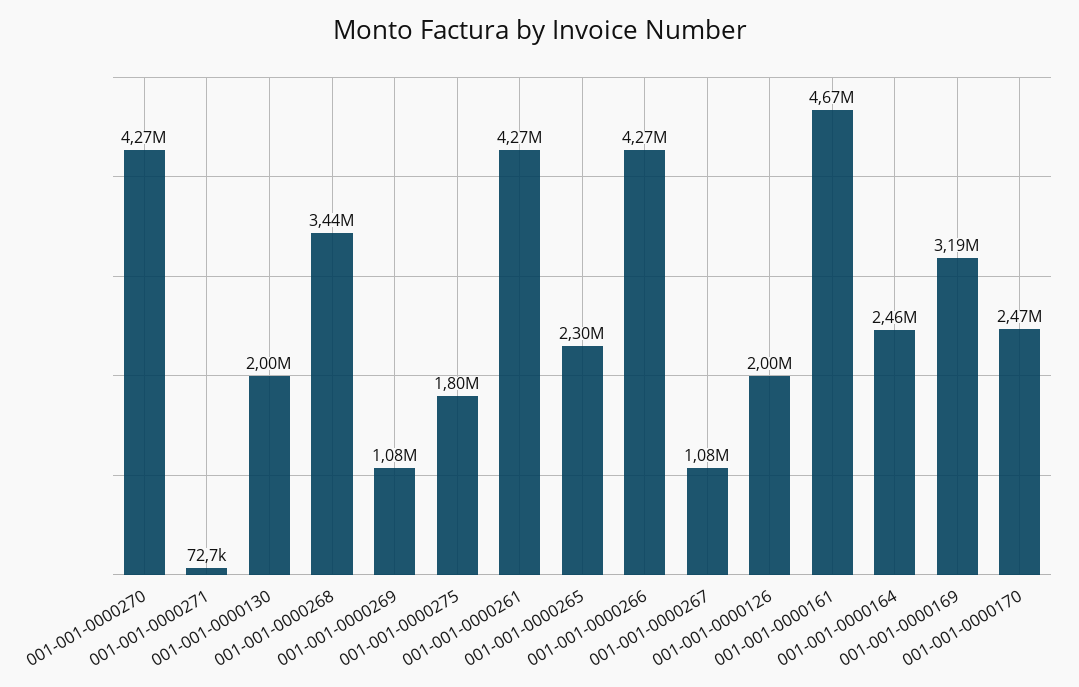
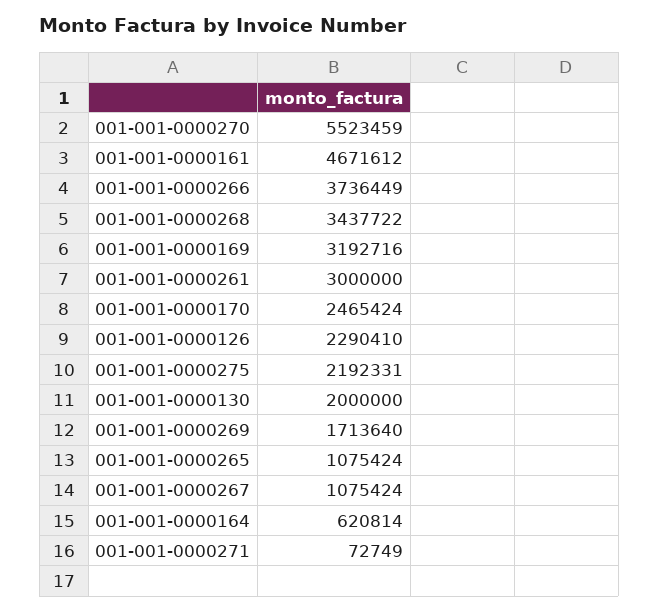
  {
-   "001-001-0000270": 4270000,
+   "001-001-0000270": 5523459,
    "001-001-0000271": 72749,
    "001-001-0000130": 2000000,
    "001-001-0000268": 3437722,
-   "001-001-0000269": 1080000,
+   "001-001-0000269": 1713640,
-   "001-001-0000275": 1800000,
+   "001-001-0000275": 2192331,
-   "001-001-0000261": 4270000,
+   "001-001-0000261": 3000000,
-   "001-001-0000265": 2300000,
+   "001-001-0000265": 1075424,
-   "001-001-0000266": 4270000,
+   "001-001-0000266": 3736449,
    "001-001-0000267": 1075424,
-   "001-001-0000126": 2000000,
+   "001-001-0000126": 2290410,
    "001-001-0000161": 4671612,
-   "001-001-0000164": 2460000,
+   "001-001-0000164": 620814,
    "001-001-0000169": 3192716,
    "001-001-0000170": 2465424
  }

